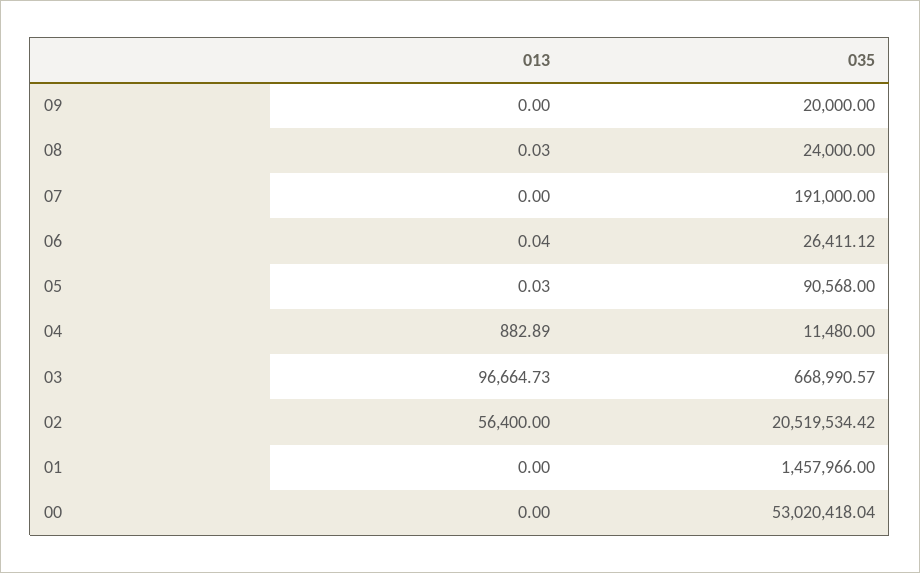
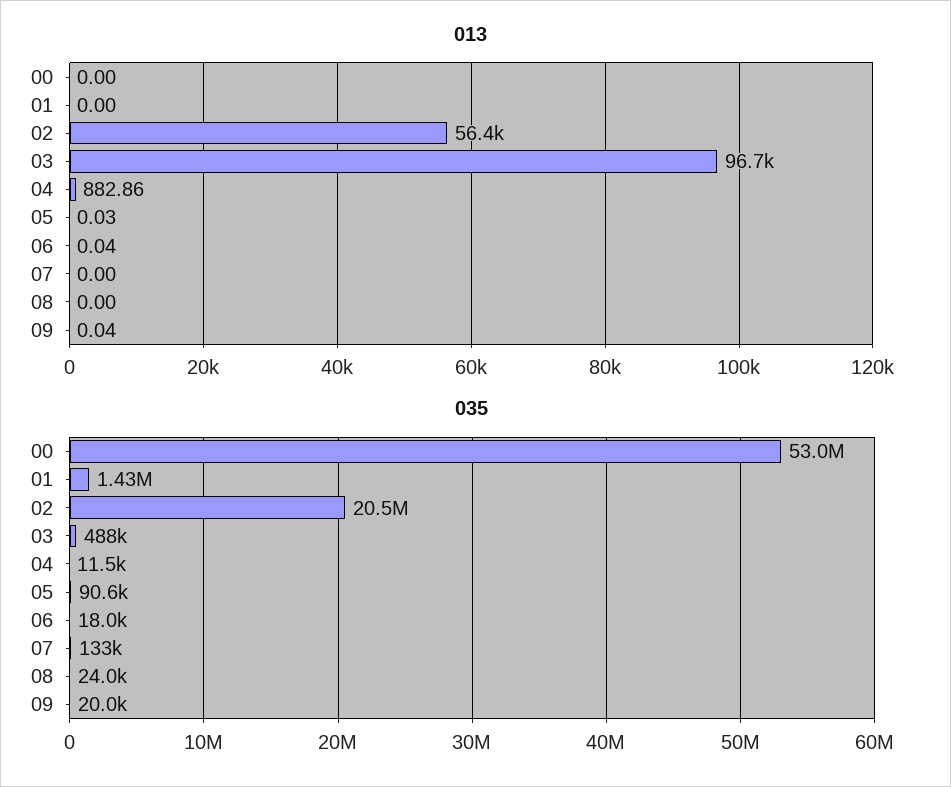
  {
    "013": {
-     "09": 0,
+     "09": 0.04,
-     "08": 0.03,
+     "08": 0,
      "07": 0,
      "06": 0.04,
      "05": 0.03,
-     "04": 882.89,
+     "04": 882.86,
      "03": 96664.73,
      "02": 56400,
      "01": 0,
      "00": 0
    },
    "035": {
      "09": 20000,
      "08": 24000,
-     "07": 191000,
+     "07": 133000,
-     "06": 26411.12,
+     "06": 18000,
      "05": 90568,
      "04": 11480,
-     "03": 668990.57,
+     "03": 488000,
      "02": 20519534.42,
-     "01": 1457966,
+     "01": 1430000,
      "00": 53020418.04
    }
  }

